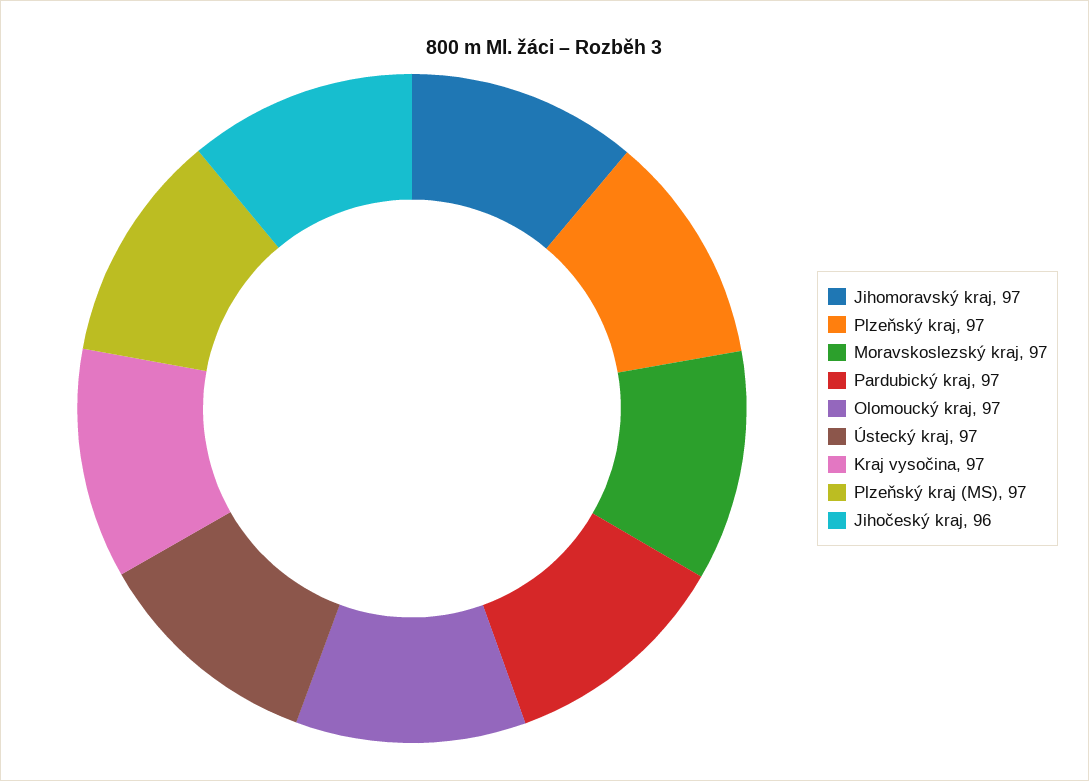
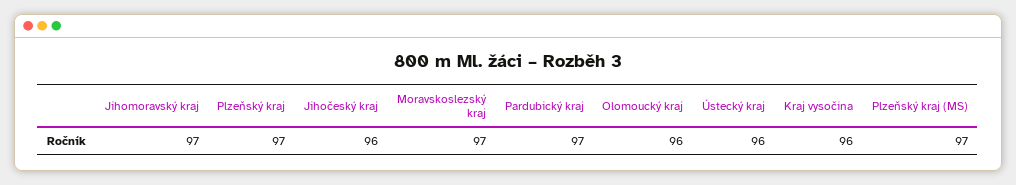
  {
    "Jihomoravský kraj": 97,
    "Plzeňský kraj": 97,
    "Moravskoslezský kraj": 97,
    "Pardubický kraj": 97,
-   "Olomoucký kraj": 97,
+   "Olomoucký kraj": 96,
-   "Ústecký kraj": 97,
+   "Ústecký kraj": 96,
-   "Kraj vysočina": 97,
+   "Kraj vysočina": 96,
    "Plzeňský kraj (MS)": 97,
    "Jihočeský kraj": 96
  }

